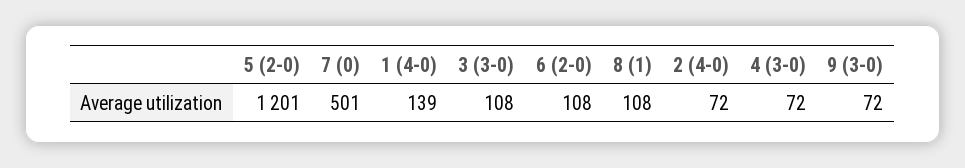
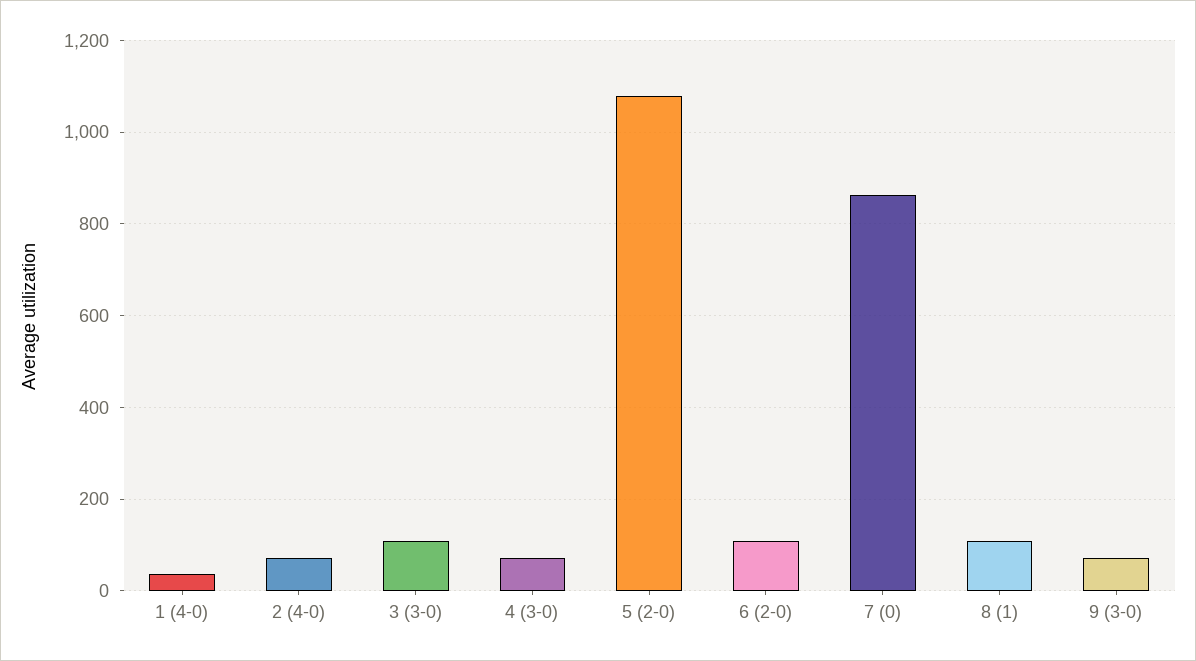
  {
-   "5 (2-0)": 1201,
+   "5 (2-0)": 1080,
-   "7 (0)": 501,
+   "7 (0)": 860,
-   "1 (4-0)": 139,
+   "1 (4-0)": 40,
    "3 (3-0)": 108,
    "6 (2-0)": 108,
    "8 (1)": 108,
    "2 (4-0)": 72,
    "4 (3-0)": 72,
    "9 (3-0)": 72
  }

